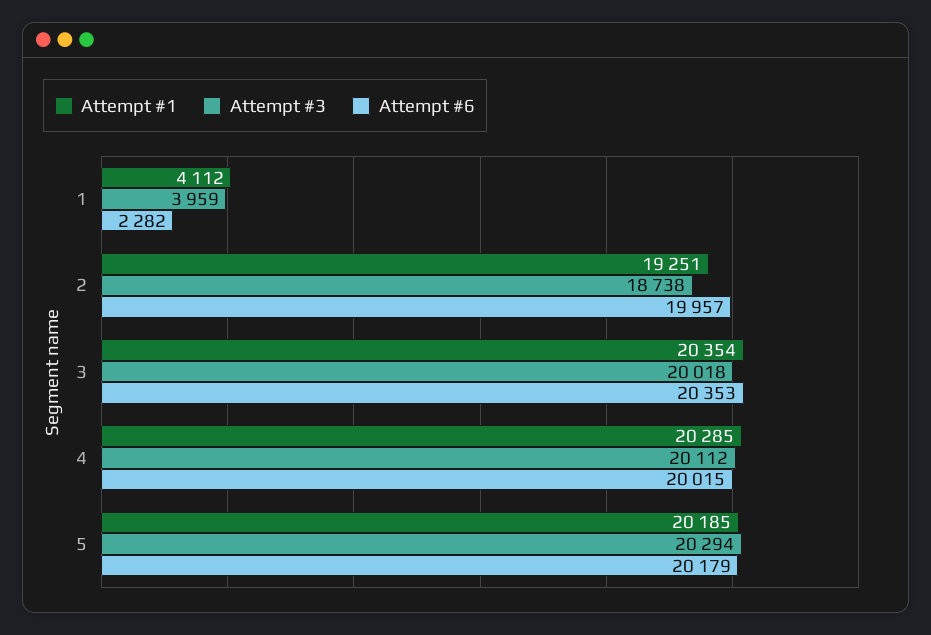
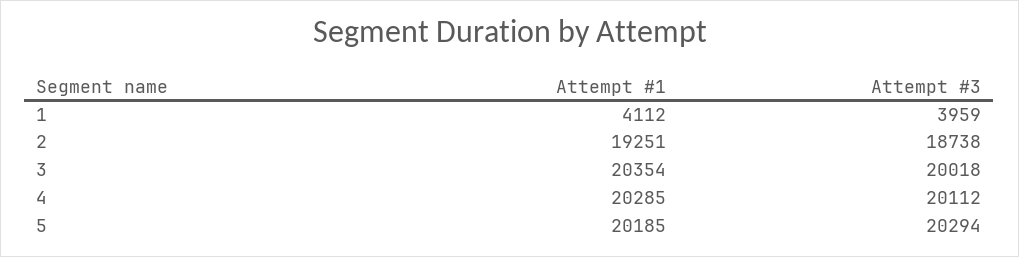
  {
    "Attempt #1": {
      "1": 4112,
      "2": 19251,
      "3": 20354,
      "4": 20285,
      "5": 20185
    },
    "Attempt #3": {
      "1": 3959,
      "2": 18738,
      "3": 20018,
      "4": 20112,
      "5": 20294
-   },
+   }
-   "Attempt #6": {
-     "1": 2282,
-     "2": 19957,
-     "3": 20353,
-     "4": 20015,
-     "5": 20179
-   }
  }

